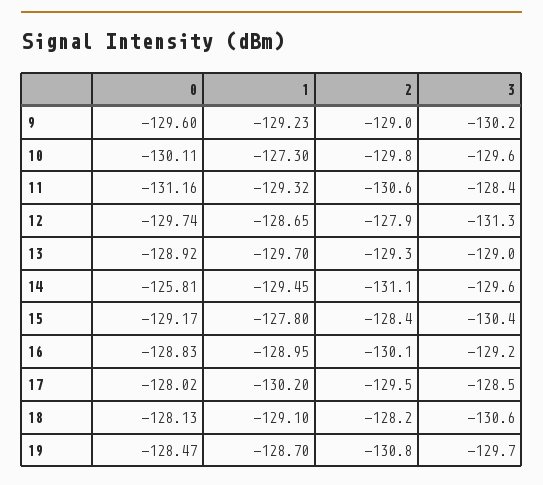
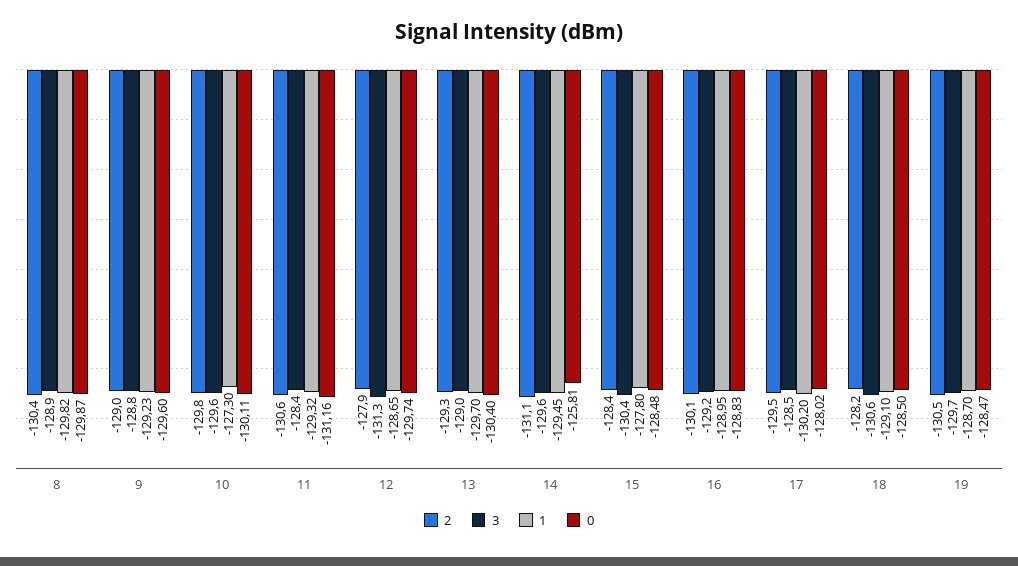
  {
    "0": {
      "9": -129.6,
      "10": -130.11,
      "11": -131.16,
      "12": -129.74,
-     "13": -128.92,
+     "13": -130.4,
      "14": -125.81,
-     "15": -129.17,
+     "15": -128.48,
      "16": -128.83,
      "17": -128.02,
-     "18": -128.13,
+     "18": -128.5,
-     "19": -128.47
+     "19": -128.47,
+     "8": -129.87
    },
    "1": {
      "9": -129.23,
      "10": -127.3,
      "11": -129.32,
      "12": -128.65,
      "13": -129.7,
      "14": -129.45,
      "15": -127.8,
      "16": -128.95,
      "17": -130.2,
      "18": -129.1,
-     "19": -128.7
+     "19": -128.7,
+     "8": -129.82
    },
    "2": {
      "9": -129,
      "10": -129.8,
      "11": -130.6,
      "12": -127.9,
      "13": -129.3,
      "14": -131.1,
      "15": -128.4,
      "16": -130.1,
      "17": -129.5,
      "18": -128.2,
-     "19": -130.8
+     "19": -130.5,
+     "8": -130.4
    },
    "3": {
-     "9": -130.2,
+     "9": -128.8,
      "10": -129.6,
      "11": -128.4,
      "12": -131.3,
      "13": -129,
      "14": -129.6,
      "15": -130.4,
      "16": -129.2,
      "17": -128.5,
      "18": -130.6,
-     "19": -129.7
+     "19": -129.7,
+     "8": -128.9
    }
  }

